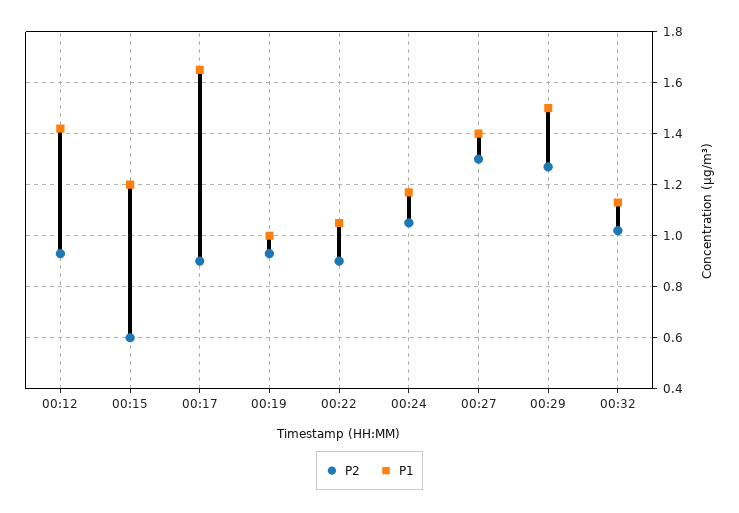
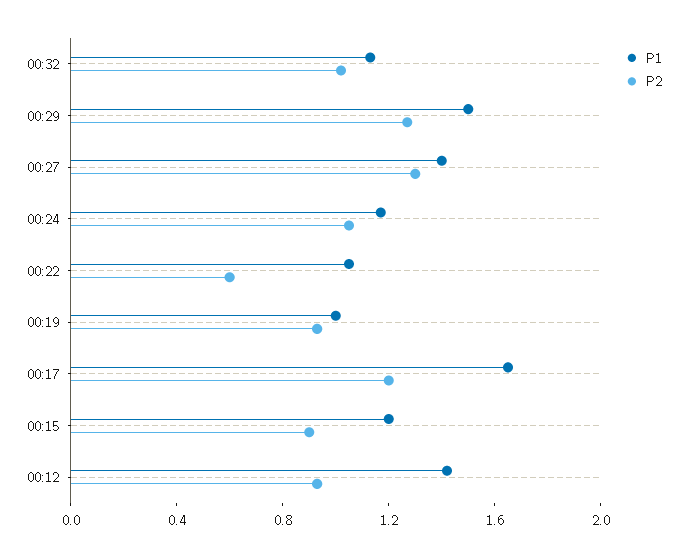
  {
    "P2": {
      "00:12": 0.95,
-     "00:15": 0.6,
+     "00:15": 0.9,
-     "00:17": 0.9,
+     "00:17": 1.2,
      "00:19": 0.95,
-     "00:22": 0.9,
+     "00:22": 0.6,
      "00:24": 1.05,
      "00:27": 1.3,
      "00:29": 1.25,
      "00:32": 1
    },
    "P1": {
      "00:12": 1.4,
      "00:15": 1.2,
      "00:17": 1.65,
      "00:19": 1,
      "00:22": 1.05,
      "00:24": 1.15,
      "00:27": 1.4,
      "00:29": 1.5,
      "00:32": 1.15
    }
  }

